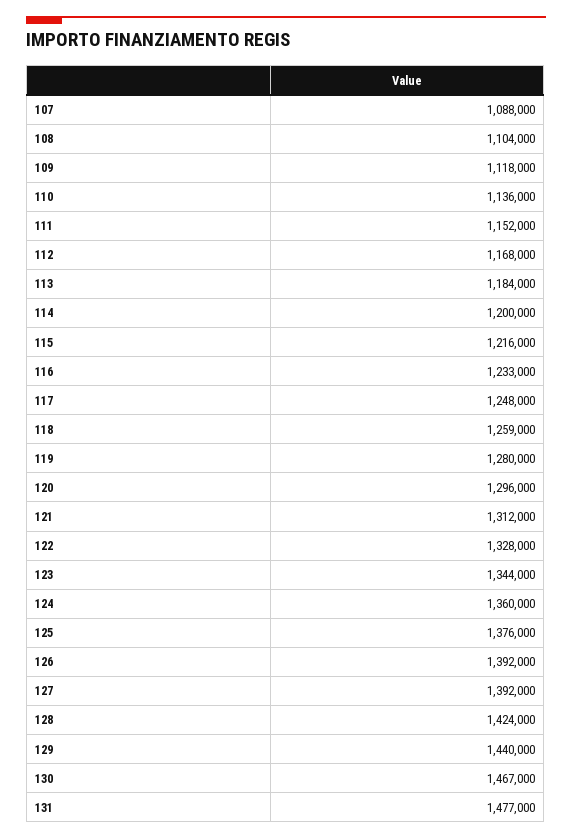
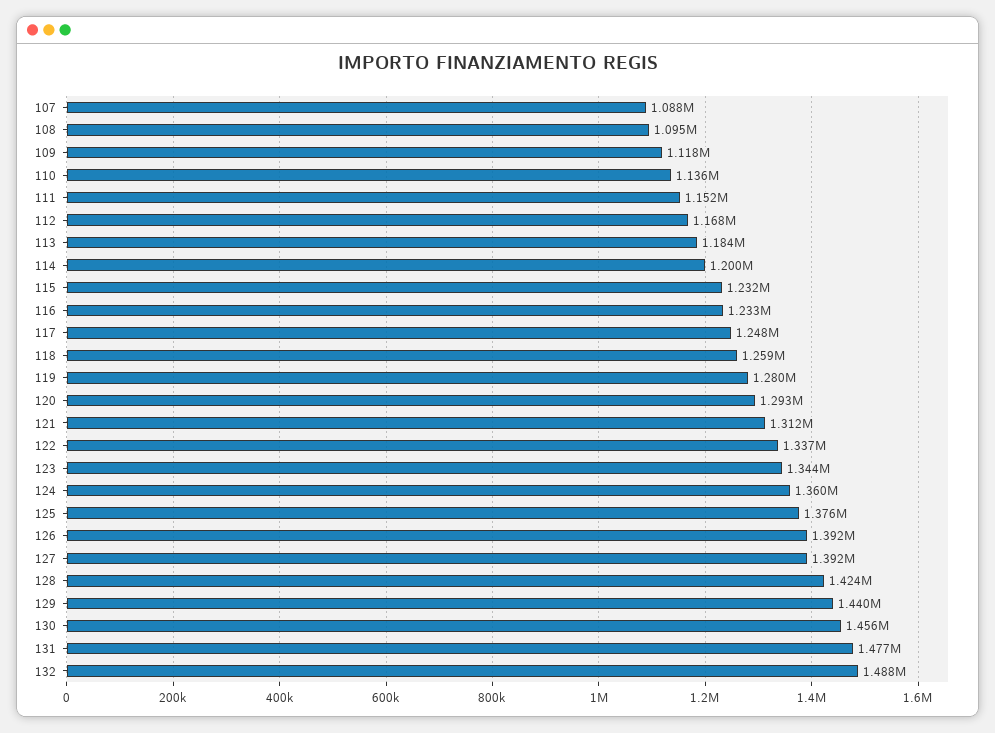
  {
    "107": 1088000,
-   "108": 1104000,
+   "108": 1095000,
    "109": 1118000,
    "110": 1136000,
    "111": 1152000,
    "112": 1168000,
    "113": 1184000,
    "114": 1200000,
-   "115": 1216000,
+   "115": 1232000,
    "116": 1233000,
    "117": 1248000,
    "118": 1259000,
    "119": 1280000,
-   "120": 1296000,
+   "120": 1293000,
    "121": 1312000,
-   "122": 1328000,
+   "122": 1337000,
    "123": 1344000,
    "124": 1360000,
    "125": 1376000,
    "126": 1392000,
    "127": 1392000,
    "128": 1424000,
    "129": 1440000,
-   "130": 1467000,
+   "130": 1456000,
-   "131": 1477000
+   "131": 1477000,
+   "132": 1488000
  }

